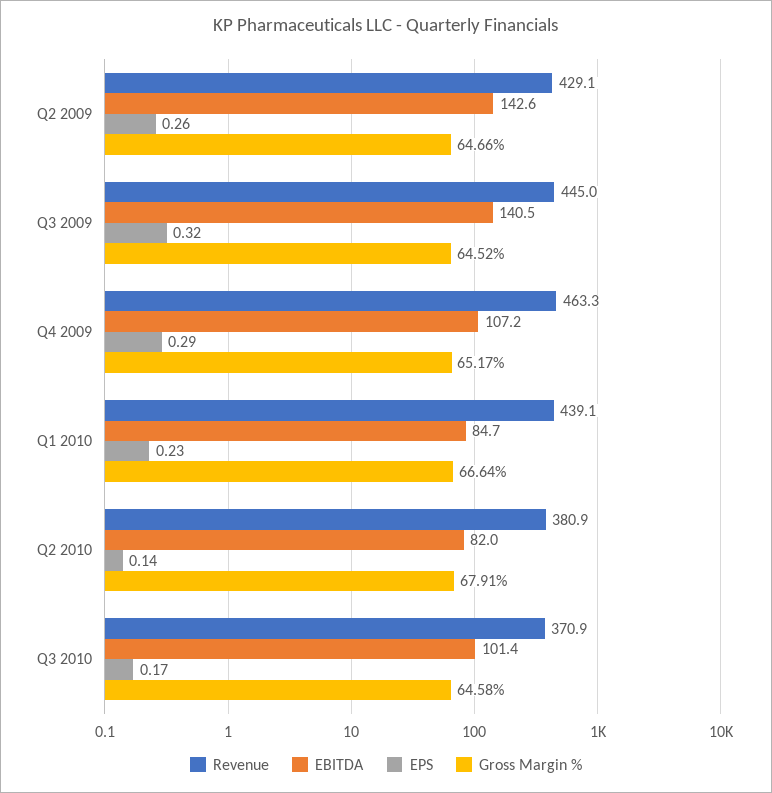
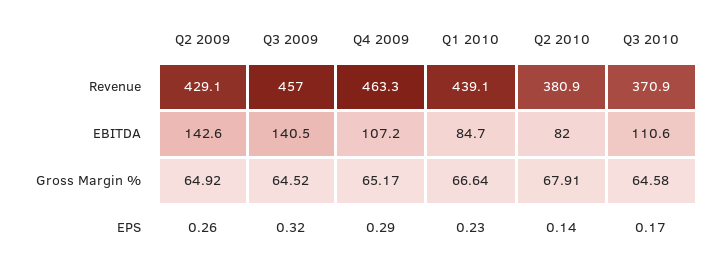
  {
    "Revenue": {
      "Q2 2009": 429.1,
-     "Q3 2009": 445,
+     "Q3 2009": 457,
      "Q4 2009": 463.3,
      "Q1 2010": 439.1,
      "Q2 2010": 380.9,
      "Q3 2010": 370.9
    },
    "EBITDA": {
      "Q2 2009": 142.6,
      "Q3 2009": 140.5,
      "Q4 2009": 107.2,
      "Q1 2010": 84.7,
      "Q2 2010": 82,
-     "Q3 2010": 101.4
+     "Q3 2010": 110.6
    },
    "EPS": {
      "Q2 2009": 0.26,
      "Q3 2009": 0.32,
      "Q4 2009": 0.29,
      "Q1 2010": 0.23,
      "Q2 2010": 0.14,
      "Q3 2010": 0.17
    },
    "Gross Margin %": {
-     "Q2 2009": 64.66,
+     "Q2 2009": 64.92,
      "Q3 2009": 64.52,
      "Q4 2009": 65.17,
      "Q1 2010": 66.64,
      "Q2 2010": 67.91,
      "Q3 2010": 64.58
    }
  }

